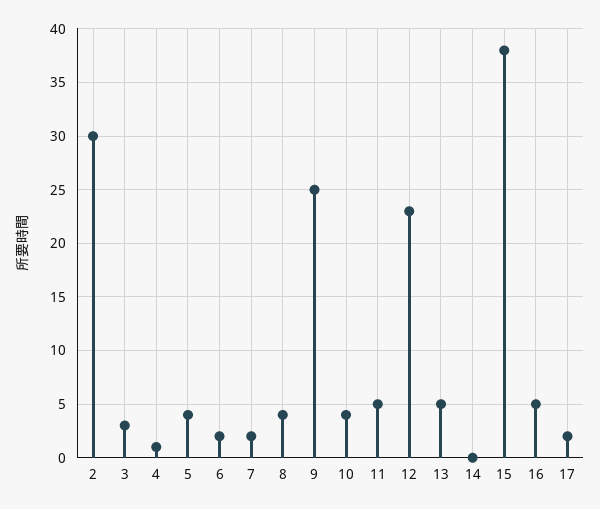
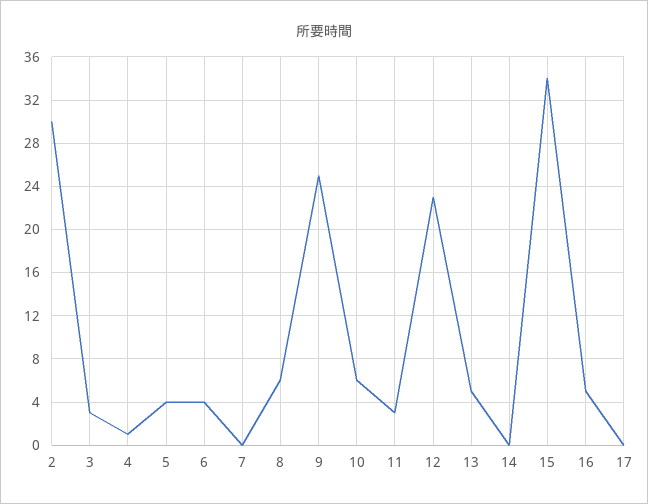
  {
    "2": 30,
    "3": 3,
    "4": 1,
    "5": 4,
-   "6": 2,
+   "6": 4,
-   "7": 2,
+   "7": 0,
-   "8": 4,
+   "8": 6,
    "9": 25,
-   "10": 4,
+   "10": 6,
-   "11": 5,
+   "11": 3,
    "12": 23,
    "13": 5,
    "14": 0,
-   "15": 38,
+   "15": 34,
    "16": 5,
-   "17": 2
+   "17": 0
  }

